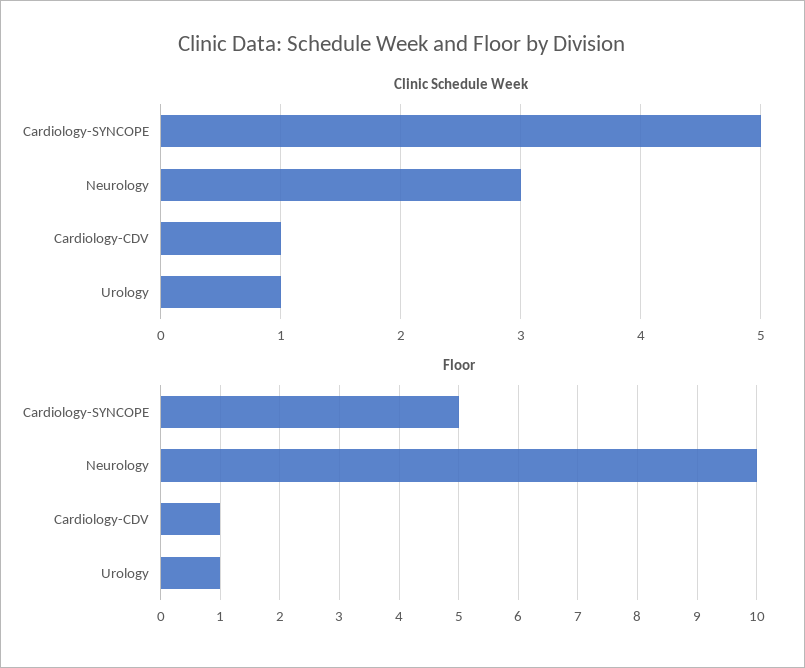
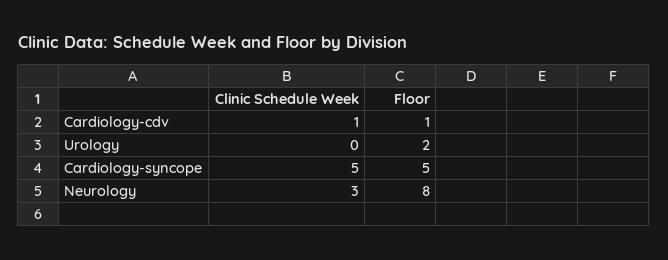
  {
    "Clinic Schedule Week": {
      "Cardiology-SYNCOPE": 5,
      "Neurology": 3,
      "Cardiology-CDV": 1,
-     "Urology": 1
+     "Urology": 0
    },
    "Floor": {
      "Cardiology-SYNCOPE": 5,
-     "Neurology": 10,
+     "Neurology": 8,
      "Cardiology-CDV": 1,
-     "Urology": 1
+     "Urology": 2
    }
  }

